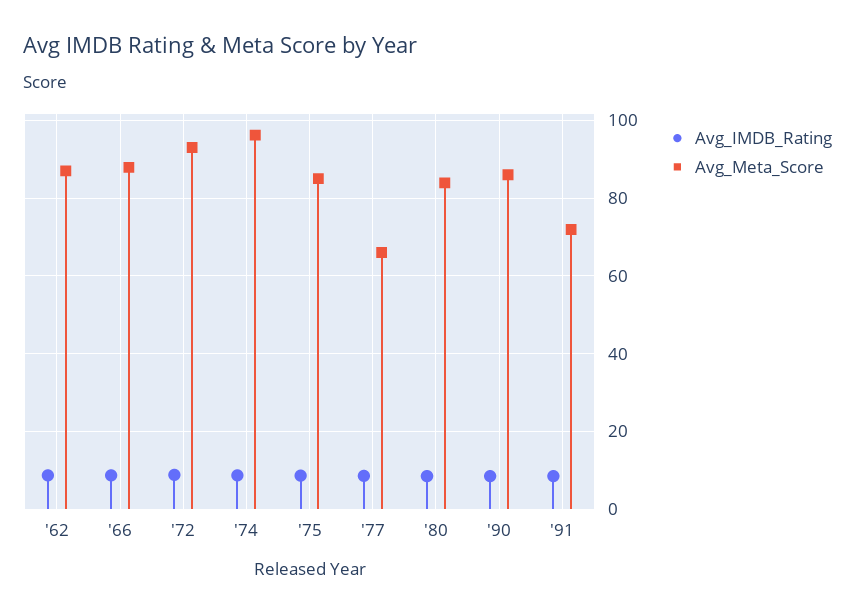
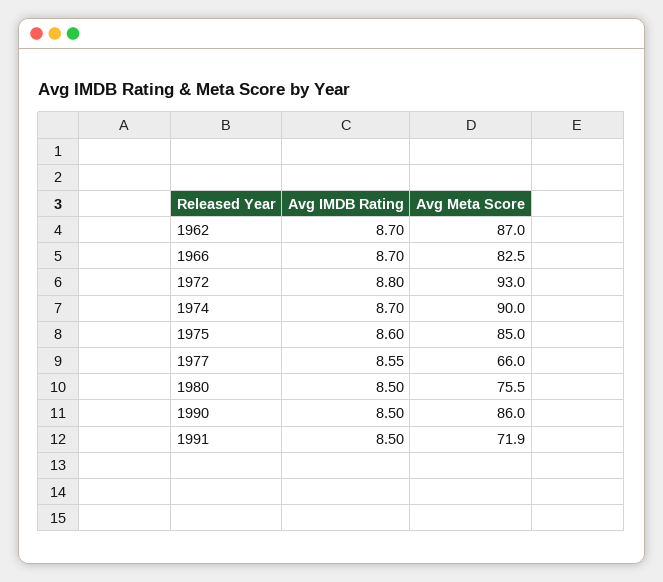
  {
    "Avg_IMDB_Rating": {
      "'62": 8.7,
      "'66": 8.7,
      "'72": 8.8,
      "'74": 8.7,
      "'75": 8.6,
      "'77": 8.55,
      "'80": 8.5,
      "'90": 8.5,
      "'91": 8.5
    },
    "Avg_Meta_Score": {
      "'62": 87,
-     "'66": 88,
+     "'66": 82.5,
      "'72": 93,
-     "'74": 96,
+     "'74": 90,
      "'75": 85,
      "'77": 66,
-     "'80": 84,
+     "'80": 75.5,
      "'90": 86,
      "'91": 71.9
    }
  }

